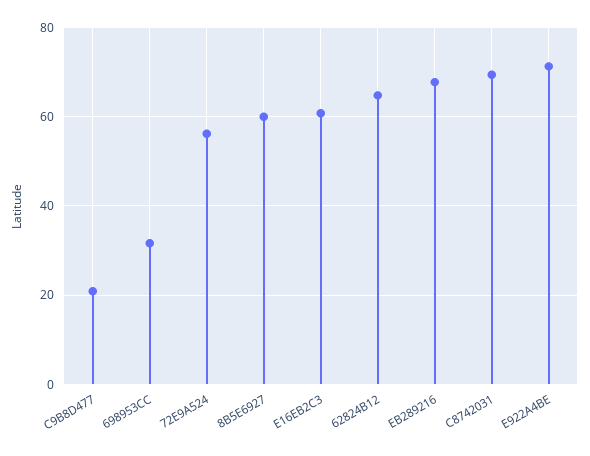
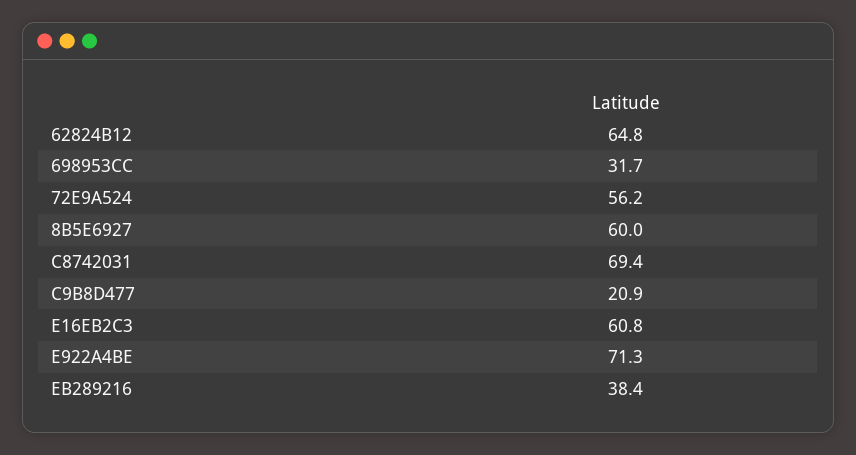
  {
    "C9B8D477": 20.9,
    "698953CC": 31.7,
    "72E9A524": 56.2,
    "8B5E6927": 60,
    "E16EB2C3": 60.8,
    "62824B12": 64.8,
-   "EB289216": 68,
+   "EB289216": 38.4,
    "C8742031": 69.4,
    "E922A4BE": 71.3
  }

